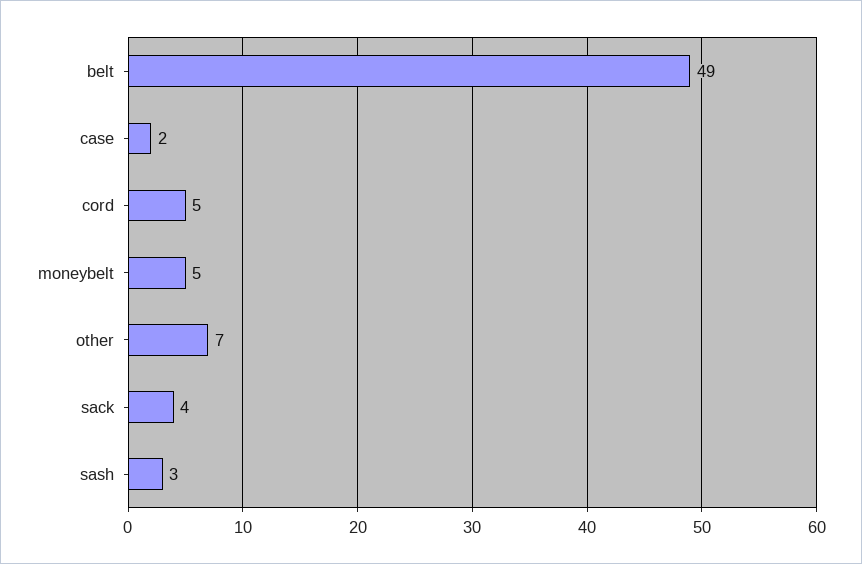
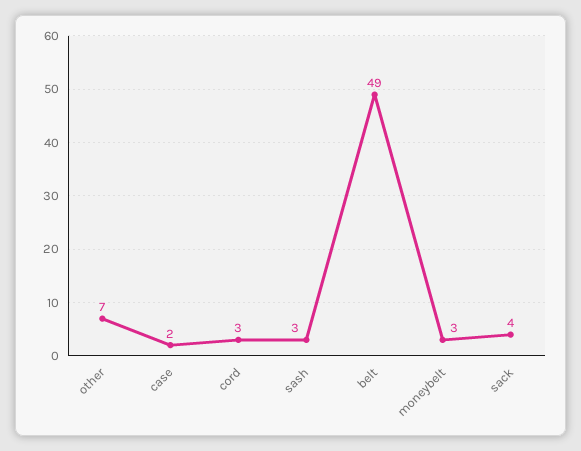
  {
    "belt": 49,
    "case": 2,
-   "cord": 5,
+   "cord": 3,
-   "moneybelt": 5,
+   "moneybelt": 3,
    "other": 7,
    "sack": 4,
    "sash": 3
  }

